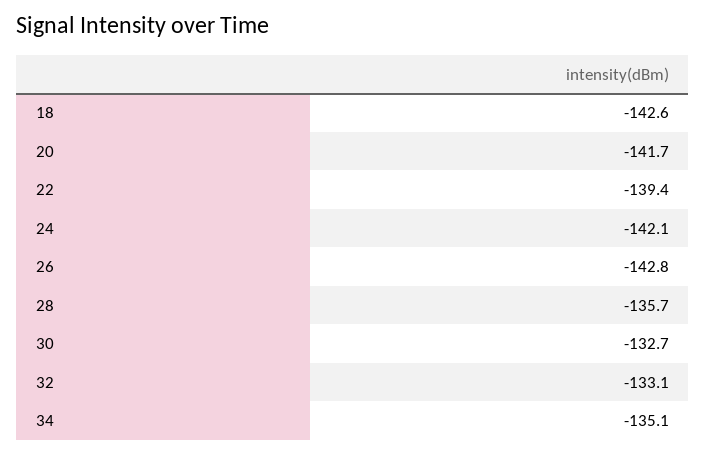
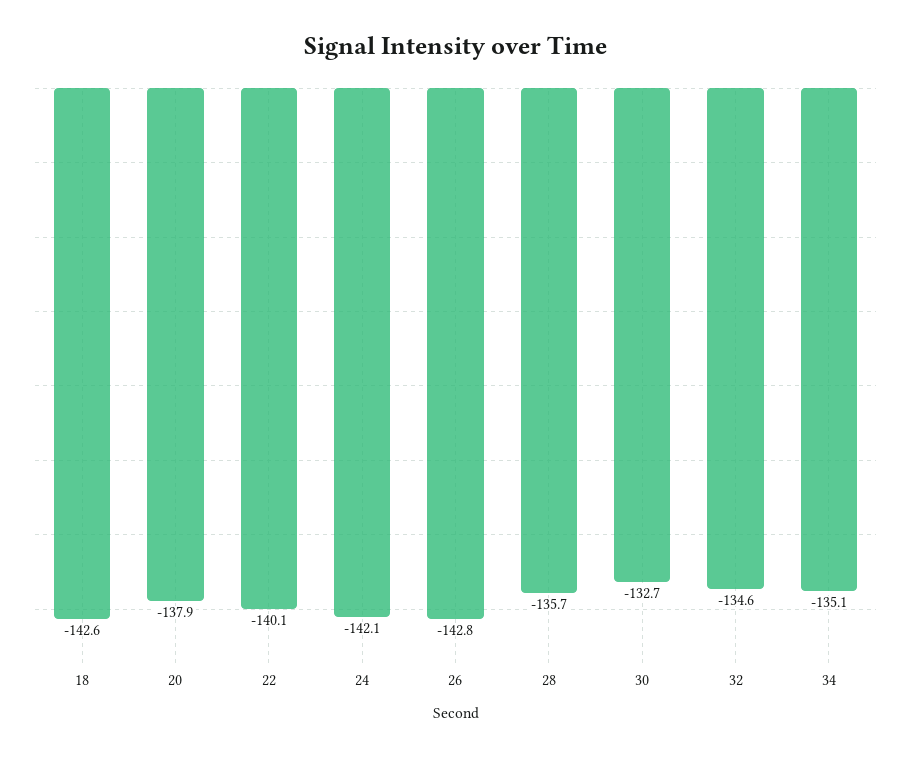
  {
    "18": -142.6,
-   "20": -141.7,
+   "20": -137.9,
-   "22": -139.4,
+   "22": -140.1,
    "24": -142.1,
    "26": -142.8,
    "28": -135.7,
    "30": -132.7,
-   "32": -133.1,
+   "32": -134.6,
    "34": -135.1
  }

